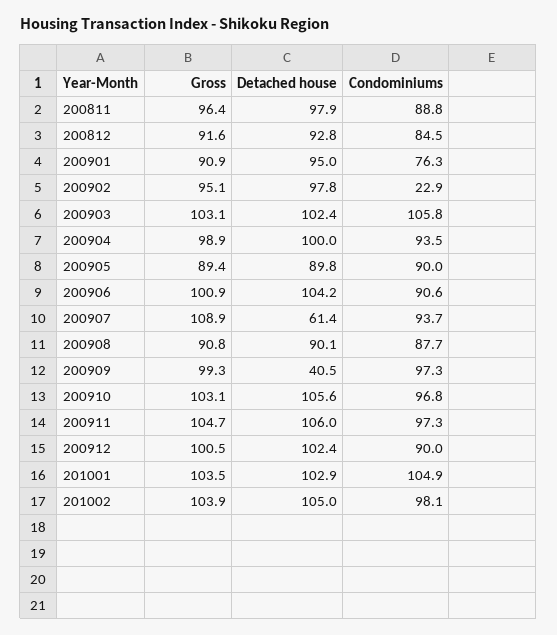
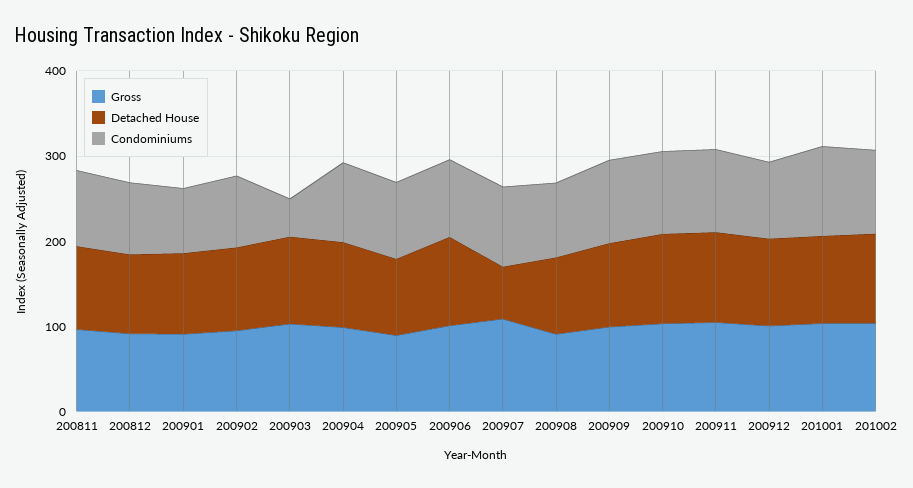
  {
    "Gross": {
      "200811": 96.4,
      "200812": 91.6,
      "200901": 90.9,
      "200902": 95.1,
      "200903": 103.1,
      "200904": 98.9,
      "200905": 89.4,
      "200906": 100.9,
      "200907": 108.9,
      "200908": 90.8,
      "200909": 99.3,
      "200910": 103.1,
      "200911": 104.7,
      "200912": 100.5,
      "201001": 103.5,
      "201002": 103.9
    },
    "Detached house": {
      "200811": 97.9,
      "200812": 92.8,
      "200901": 95,
      "200902": 97.8,
      "200903": 102.4,
      "200904": 100,
      "200905": 89.8,
      "200906": 104.2,
      "200907": 61.4,
      "200908": 90.1,
-     "200909": 40.5,
+     "200909": 100,
      "200910": 105.6,
      "200911": 106,
      "200912": 102.4,
      "201001": 102.9,
      "201002": 105
    },
    "Condominiums": {
      "200811": 88.8,
      "200812": 84.5,
      "200901": 76.3,
-     "200902": 22.9,
+     "200902": 80,
-     "200903": 105.8,
+     "200903": 40,
      "200904": 93.5,
      "200905": 90,
      "200906": 90.6,
      "200907": 93.7,
      "200908": 87.7,
      "200909": 97.3,
      "200910": 96.8,
      "200911": 97.3,
      "200912": 90,
      "201001": 104.9,
      "201002": 98.1
    }
  }

